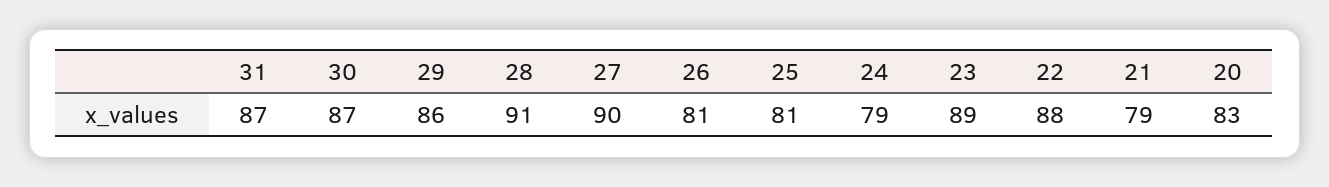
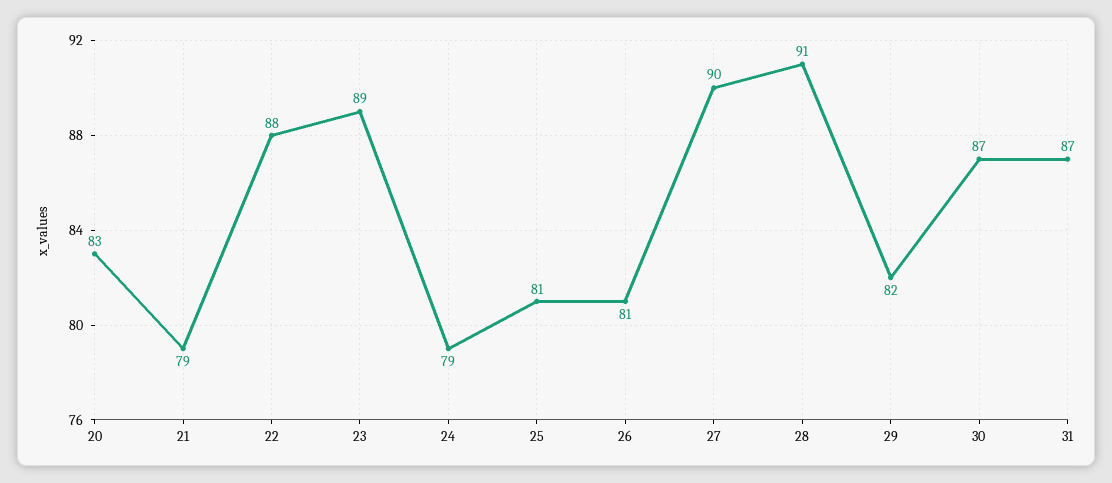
  {
    "31": 87,
    "30": 87,
-   "29": 86,
+   "29": 82,
    "28": 91,
    "27": 90,
    "26": 81,
    "25": 81,
    "24": 79,
    "23": 89,
    "22": 88,
    "21": 79,
    "20": 83
  }

